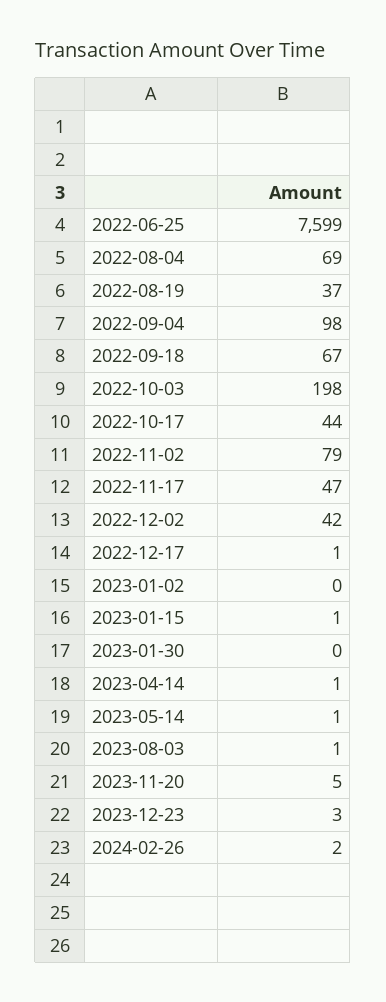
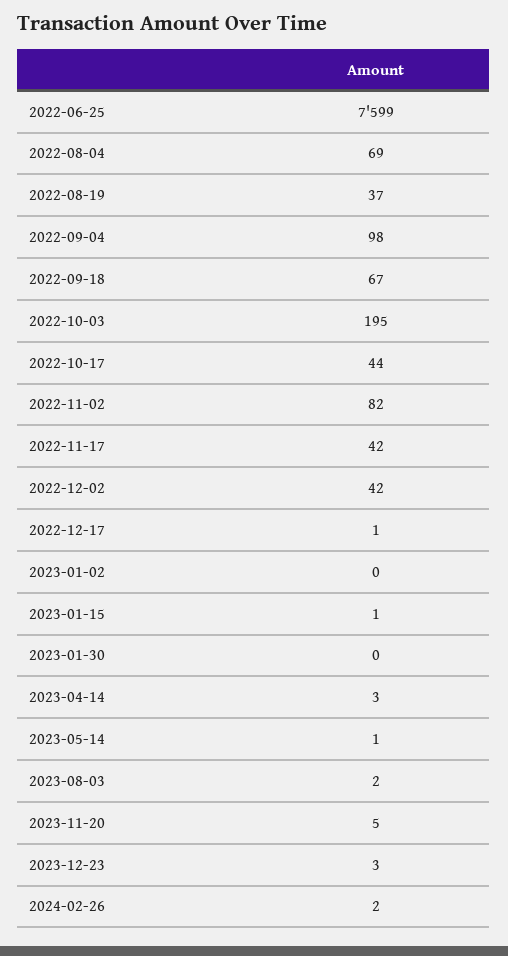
  {
    "2022-06-25": 7599,
    "2022-08-04": 69,
    "2022-08-19": 37,
    "2022-09-04": 98,
    "2022-09-18": 67,
-   "2022-10-03": 198,
+   "2022-10-03": 195,
    "2022-10-17": 44,
-   "2022-11-02": 79,
+   "2022-11-02": 82,
-   "2022-11-17": 47,
+   "2022-11-17": 42,
    "2022-12-02": 42,
    "2022-12-17": 1,
    "2023-01-02": 0,
    "2023-01-15": 1,
    "2023-01-30": 0,
-   "2023-04-14": 1,
+   "2023-04-14": 3,
    "2023-05-14": 1,
-   "2023-08-03": 1,
+   "2023-08-03": 2,
    "2023-11-20": 5,
    "2023-12-23": 3,
    "2024-02-26": 2
  }

